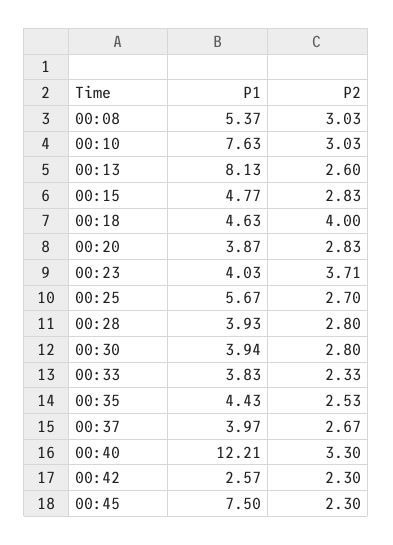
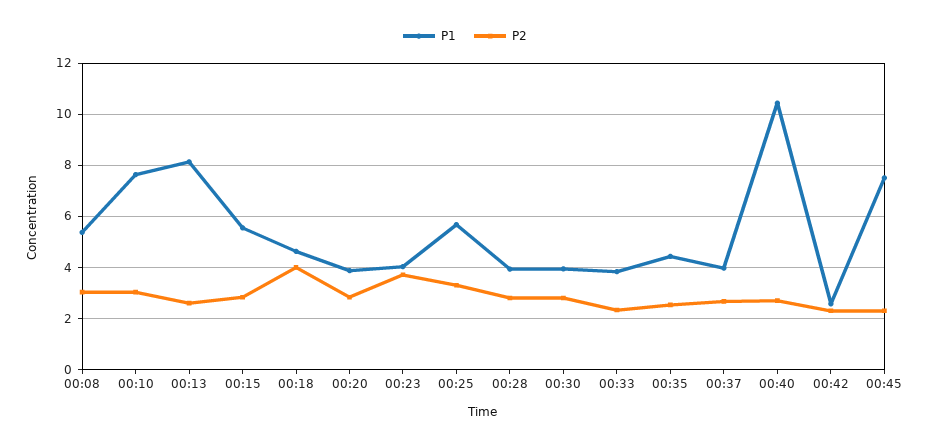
  {
    "P1": {
      "00:08": 5.37,
      "00:10": 7.63,
      "00:13": 8.13,
-     "00:15": 4.77,
+     "00:15": 5.5,
      "00:18": 4.63,
      "00:20": 3.87,
      "00:23": 4.03,
      "00:25": 5.67,
      "00:28": 3.93,
      "00:30": 3.94,
      "00:33": 3.83,
      "00:35": 4.43,
      "00:37": 3.97,
-     "00:40": 12.21,
+     "00:40": 10.5,
      "00:42": 2.57,
      "00:45": 7.5
    },
    "P2": {
      "00:08": 3.03,
      "00:10": 3.03,
      "00:13": 2.6,
      "00:15": 2.83,
      "00:18": 4,
      "00:20": 2.83,
      "00:23": 3.71,
-     "00:25": 2.7,
+     "00:25": 3.25,
      "00:28": 2.8,
      "00:30": 2.8,
      "00:33": 2.33,
      "00:35": 2.53,
      "00:37": 2.67,
-     "00:40": 3.3,
+     "00:40": 2.75,
      "00:42": 2.3,
      "00:45": 2.3
    }
  }

